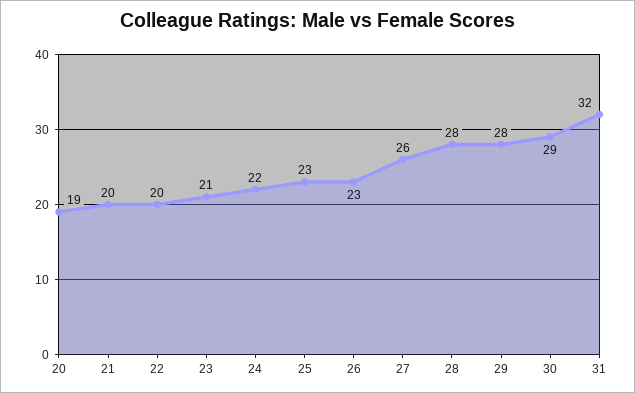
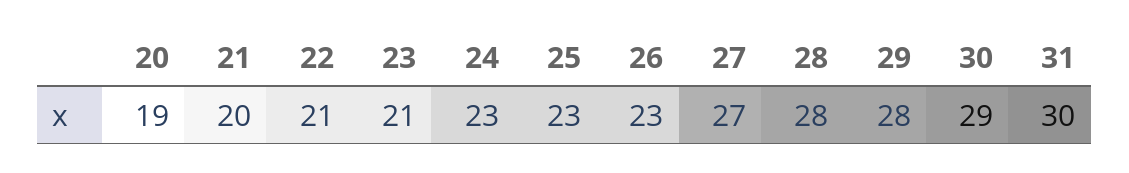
  {
    "20": 19,
    "21": 20,
-   "22": 20,
+   "22": 21,
    "23": 21,
-   "24": 22,
+   "24": 23,
    "25": 23,
    "26": 23,
-   "27": 26,
+   "27": 27,
    "28": 28,
    "29": 28,
    "30": 29,
-   "31": 32
+   "31": 30
  }

